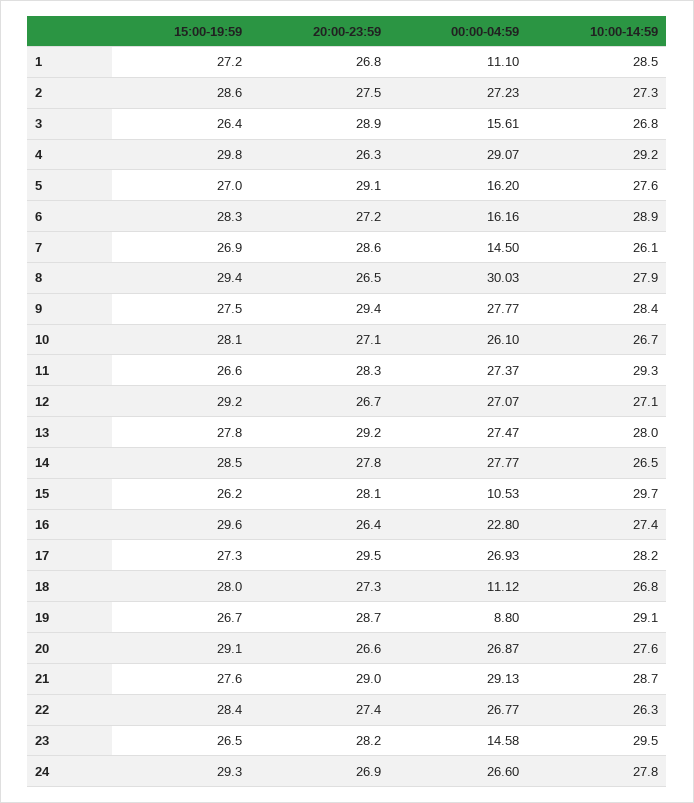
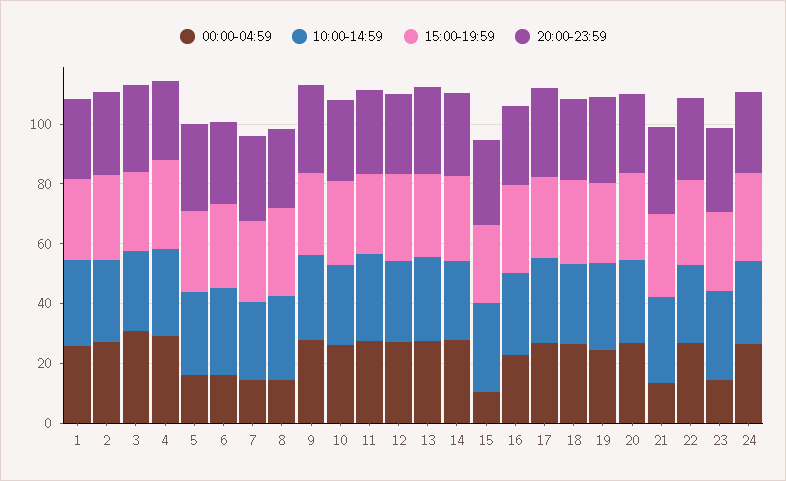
  {
    "15:00-19:59": {
      "1": 27.2,
      "2": 28.6,
      "3": 26.4,
      "4": 29.8,
      "5": 27,
      "6": 28.3,
      "7": 26.9,
      "8": 29.4,
      "9": 27.5,
      "10": 28.1,
      "11": 26.6,
      "12": 29.2,
      "13": 27.8,
      "14": 28.5,
      "15": 26.2,
      "16": 29.6,
      "17": 27.3,
      "18": 28,
      "19": 26.7,
      "20": 29.1,
      "21": 27.6,
      "22": 28.4,
      "23": 26.5,
      "24": 29.3
    },
    "20:00-23:59": {
      "1": 26.8,
      "2": 27.5,
      "3": 28.9,
      "4": 26.3,
      "5": 29.1,
      "6": 27.2,
      "7": 28.6,
      "8": 26.5,
      "9": 29.4,
      "10": 27.1,
      "11": 28.3,
      "12": 26.7,
      "13": 29.2,
      "14": 27.8,
      "15": 28.1,
      "16": 26.4,
      "17": 29.5,
      "18": 27.3,
      "19": 28.7,
      "20": 26.6,
      "21": 29,
      "22": 27.4,
      "23": 28.2,
      "24": 26.9
    },
    "00:00-04:59": {
-     "1": 11.1,
+     "1": 25,
      "2": 27.23,
-     "3": 15.61,
+     "3": 30,
      "4": 29.07,
      "5": 16.2,
      "6": 16.16,
      "7": 14.5,
-     "8": 30.03,
+     "8": 15,
      "9": 27.77,
      "10": 26.1,
      "11": 27.37,
      "12": 27.07,
      "13": 27.47,
      "14": 27.77,
      "15": 10.53,
      "16": 22.8,
      "17": 26.93,
-     "18": 11.12,
+     "18": 25,
-     "19": 8.8,
+     "19": 25,
      "20": 26.87,
-     "21": 29.13,
+     "21": 15,
      "22": 26.77,
      "23": 14.58,
      "24": 26.6
    },
    "10:00-14:59": {
      "1": 28.5,
      "2": 27.3,
      "3": 26.8,
      "4": 29.2,
      "5": 27.6,
      "6": 28.9,
      "7": 26.1,
      "8": 27.9,
      "9": 28.4,
      "10": 26.7,
      "11": 29.3,
      "12": 27.1,
      "13": 28,
      "14": 26.5,
      "15": 29.7,
      "16": 27.4,
      "17": 28.2,
      "18": 26.8,
      "19": 29.1,
      "20": 27.6,
      "21": 28.7,
      "22": 26.3,
      "23": 29.5,
      "24": 27.8
    }
  }

